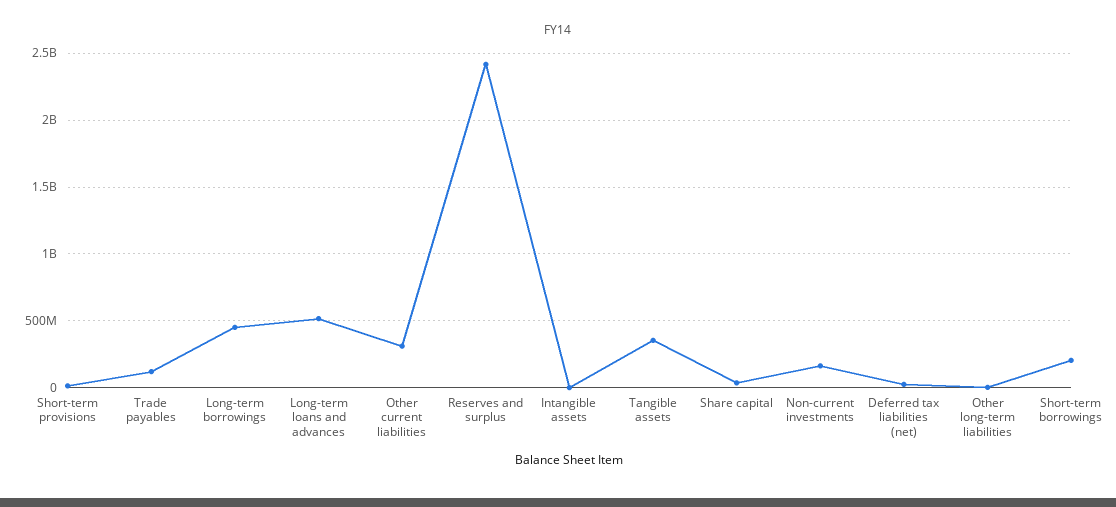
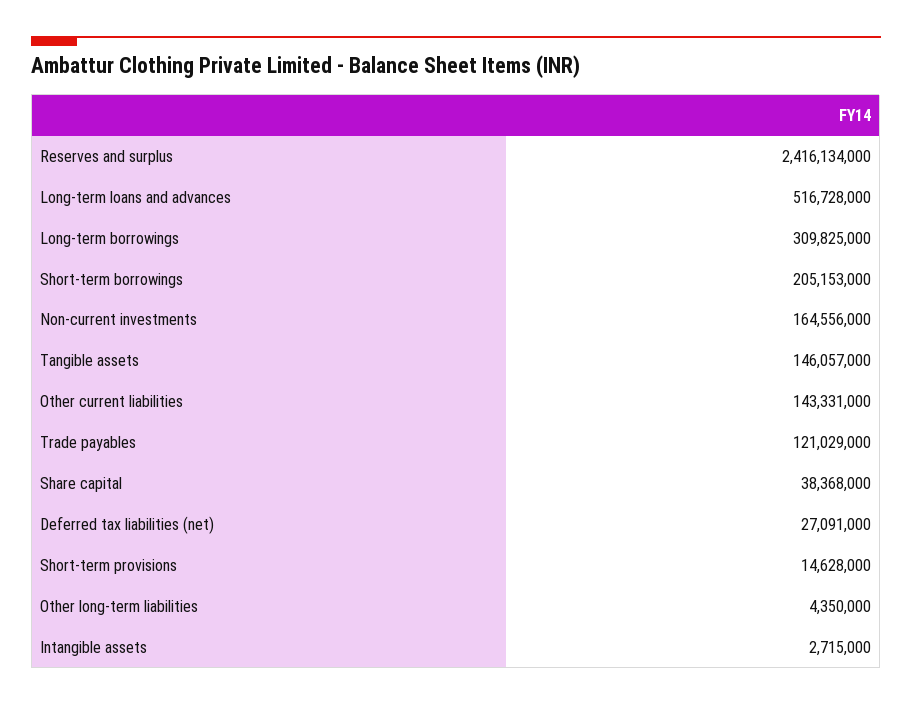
  {
    "Short-term provisions": 14628000,
    "Trade payables": 121029000,
-   "Long-term borrowings": 450000000,
+   "Long-term borrowings": 309825000,
    "Long-term loans and advances": 516728000,
-   "Other current liabilities": 300000000,
+   "Other current liabilities": 143331000,
    "Reserves and surplus": 2416134000,
    "Intangible assets": 2715000,
-   "Tangible assets": 350000000,
+   "Tangible assets": 146057000,
    "Share capital": 38368000,
    "Non-current investments": 164556000,
    "Deferred tax liabilities (net)": 27091000,
    "Other long-term liabilities": 4350000,
    "Short-term borrowings": 205153000
  }

